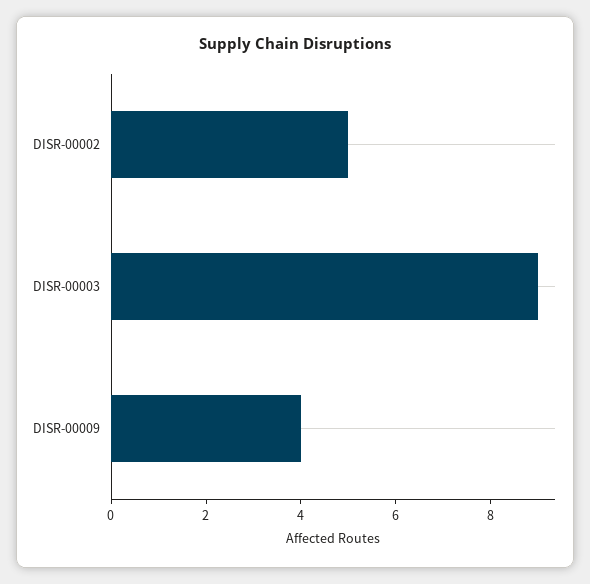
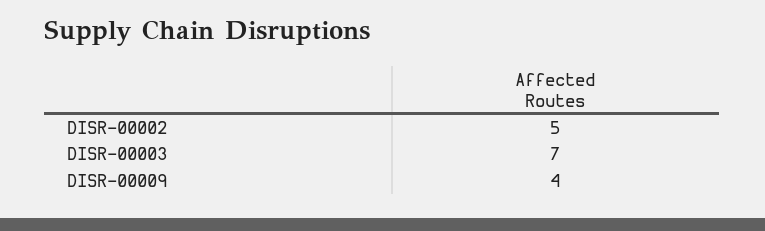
  {
    "DISR-00002": 5,
-   "DISR-00003": 9,
+   "DISR-00003": 7,
    "DISR-00009": 4
  }

